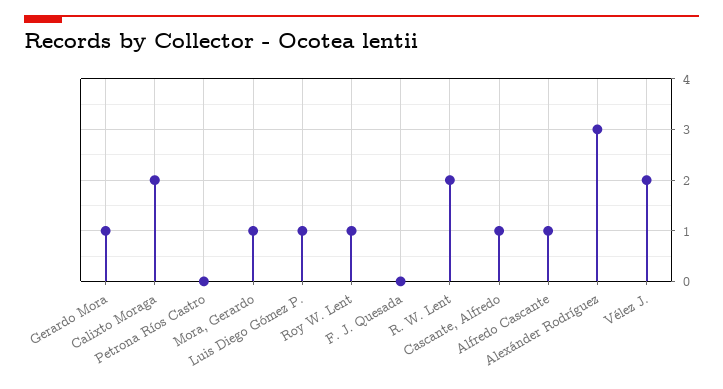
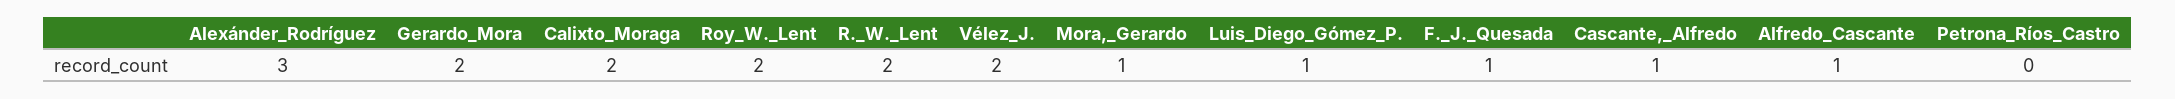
  {
-   "Gerardo Mora": 1,
+   "Gerardo Mora": 2,
    "Calixto Moraga": 2,
    "Petrona Ríos Castro": 0,
    "Mora, Gerardo": 1,
    "Luis Diego Gómez P.": 1,
-   "Roy W. Lent": 1,
+   "Roy W. Lent": 2,
-   "F. J. Quesada": 0,
+   "F. J. Quesada": 1,
    "R. W. Lent": 2,
    "Cascante, Alfredo": 1,
    "Alfredo Cascante": 1,
    "Alexánder Rodríguez": 3,
    "Vélez J.": 2
  }

